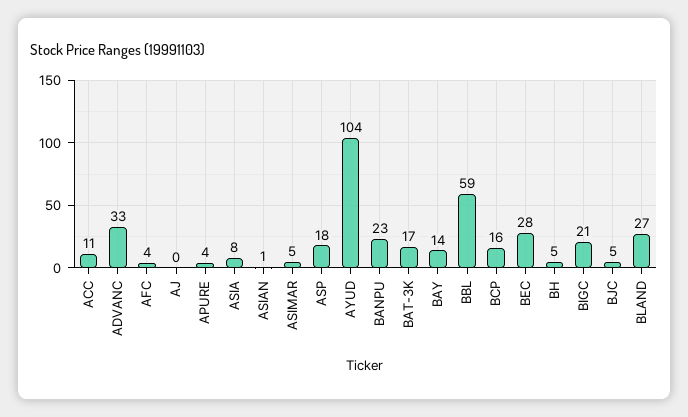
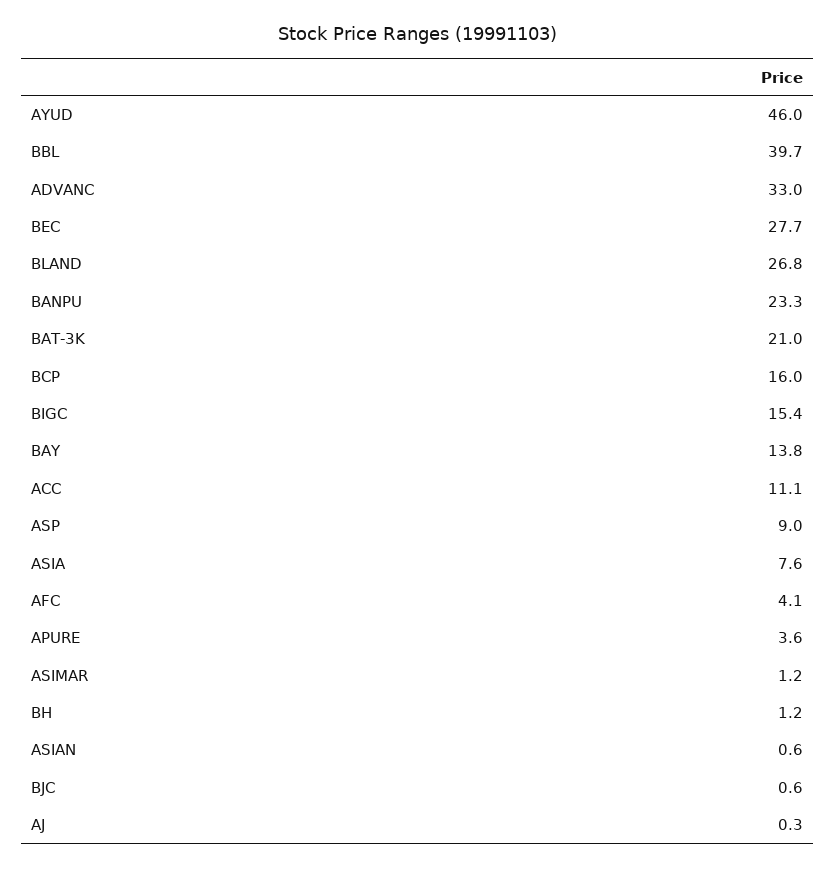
  {
    "ACC": 11.1,
    "ADVANC": 33,
    "AFC": 4.1,
    "AJ": 0.3,
    "APURE": 3.6,
    "ASIA": 7.6,
    "ASIAN": 0.6,
-   "ASIMAR": 5,
+   "ASIMAR": 1.2,
-   "ASP": 18,
+   "ASP": 9,
-   "AYUD": 104,
+   "AYUD": 46,
    "BANPU": 23.3,
-   "BAT-3K": 17,
+   "BAT-3K": 21,
    "BAY": 13.8,
-   "BBL": 59,
+   "BBL": 39.7,
    "BCP": 16,
    "BEC": 27.7,
-   "BH": 5,
+   "BH": 1.2,
-   "BIGC": 21,
+   "BIGC": 15.4,
-   "BJC": 5,
+   "BJC": 0.6,
    "BLAND": 26.8
  }

